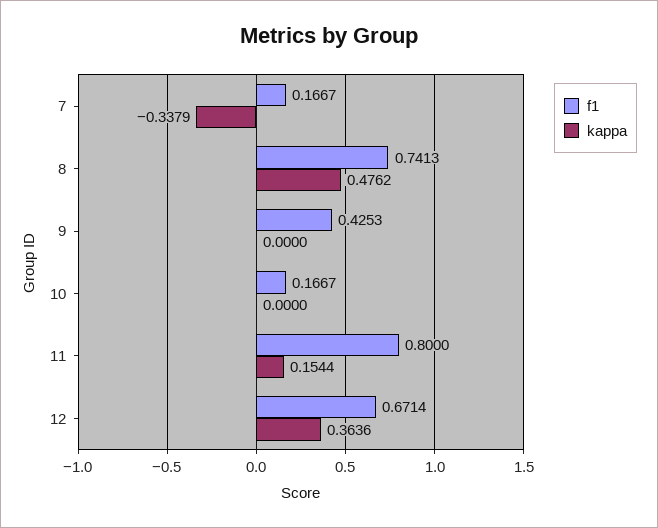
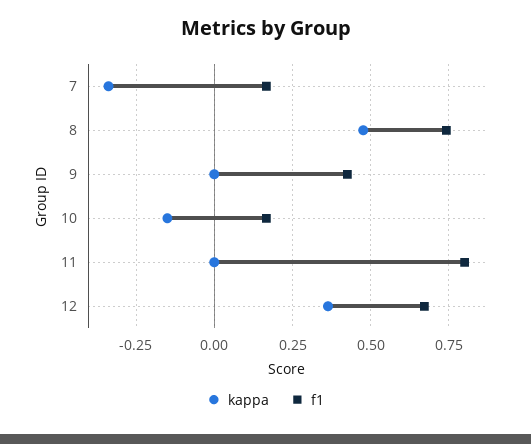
  {
    "f1": {
      "7": 0.1667,
      "8": 0.7413,
      "9": 0.4253,
      "10": 0.1667,
      "11": 0.8,
      "12": 0.6714
    },
    "kappa": {
      "7": -0.3379,
      "8": 0.4762,
      "9": 0,
-     "10": 0,
+     "10": -0.15,
-     "11": 0.1544,
+     "11": 0,
      "12": 0.3636
    }
  }

